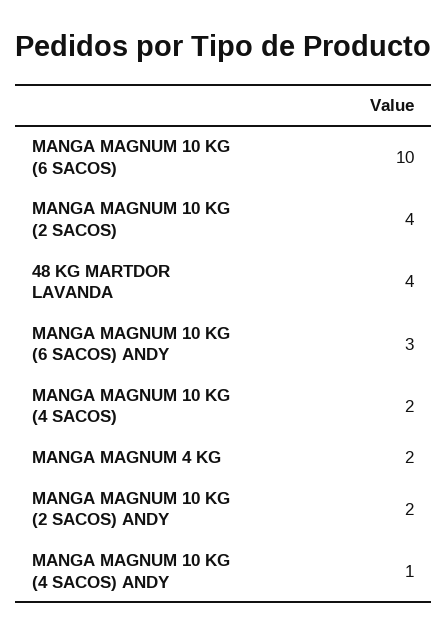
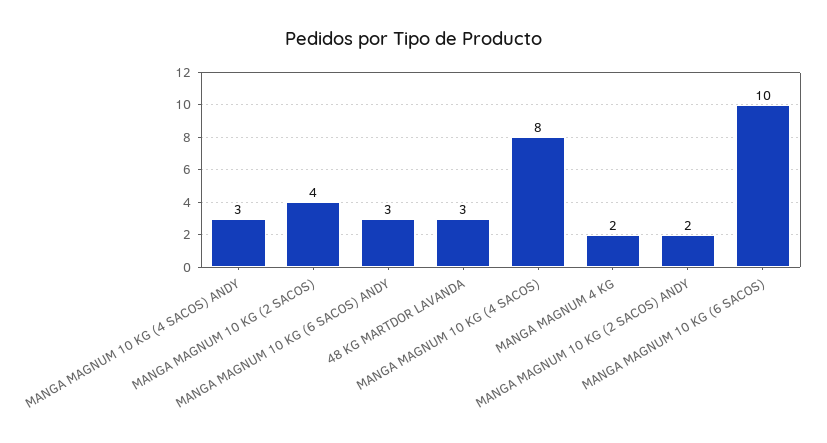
  {
    "MANGA MAGNUM 10 KG (6 SACOS)": 10,
    "MANGA MAGNUM 10 KG (2 SACOS)": 4,
-   "48 KG MARTDOR LAVANDA": 4,
+   "48 KG MARTDOR LAVANDA": 3,
    "MANGA MAGNUM 10 KG (6 SACOS) ANDY": 3,
-   "MANGA MAGNUM 10 KG (4 SACOS)": 2,
+   "MANGA MAGNUM 10 KG (4 SACOS)": 8,
    "MANGA MAGNUM 4 KG": 2,
    "MANGA MAGNUM 10 KG (2 SACOS) ANDY": 2,
-   "MANGA MAGNUM 10 KG (4 SACOS) ANDY": 1
+   "MANGA MAGNUM 10 KG (4 SACOS) ANDY": 3
  }

